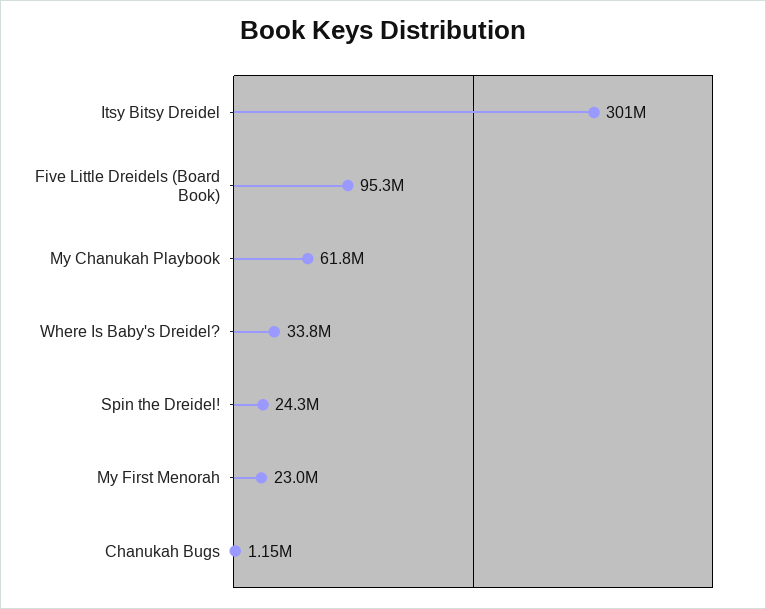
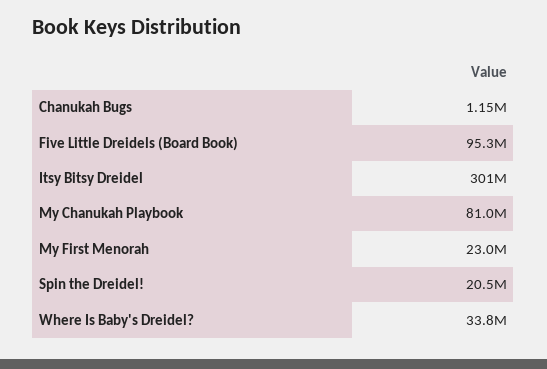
  {
    "Itsy Bitsy Dreidel": 301000000,
    "Five Little Dreidels (Board Book)": 95300000,
-   "My Chanukah Playbook": 61800000,
+   "My Chanukah Playbook": 81000000,
    "Where Is Baby's Dreidel?": 33800000,
-   "Spin the Dreidel!": 24300000,
+   "Spin the Dreidel!": 20500000,
    "My First Menorah": 23000000,
    "Chanukah Bugs": 1150000
  }

